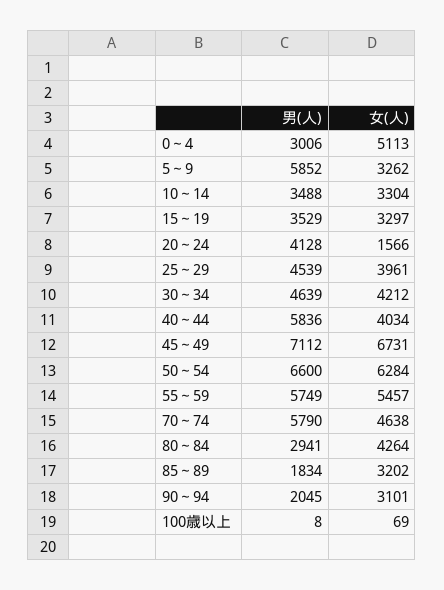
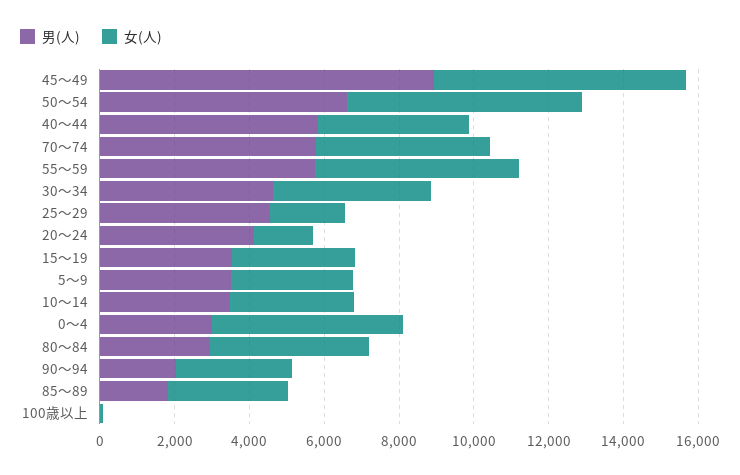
  {
    "男(人)": {
      "0～4": 3006,
-     "5～9": 5852,
+     "5～9": 3500,
      "10～14": 3488,
      "15～19": 3529,
      "20～24": 4128,
      "25～29": 4539,
      "30～34": 4639,
      "40～44": 5836,
-     "45～49": 7112,
+     "45～49": 9000,
      "50～54": 6600,
      "55～59": 5749,
      "70～74": 5790,
      "80～84": 2941,
      "85～89": 1834,
      "90～94": 2045,
      "100歳以上": 8
    },
    "女(人)": {
      "0～4": 5113,
      "5～9": 3262,
      "10～14": 3304,
      "15～19": 3297,
      "20～24": 1566,
-     "25～29": 3961,
+     "25～29": 2000,
      "30～34": 4212,
      "40～44": 4034,
      "45～49": 6731,
      "50～54": 6284,
      "55～59": 5457,
      "70～74": 4638,
      "80～84": 4264,
      "85～89": 3202,
      "90～94": 3101,
      "100歳以上": 69
    }
  }

